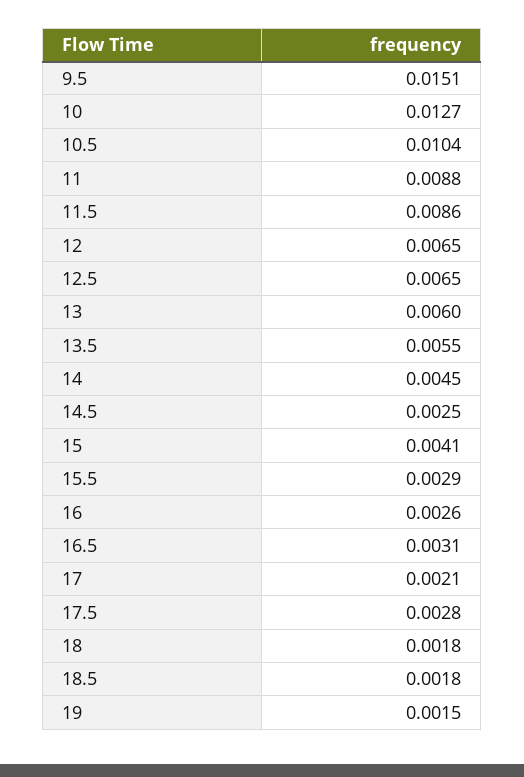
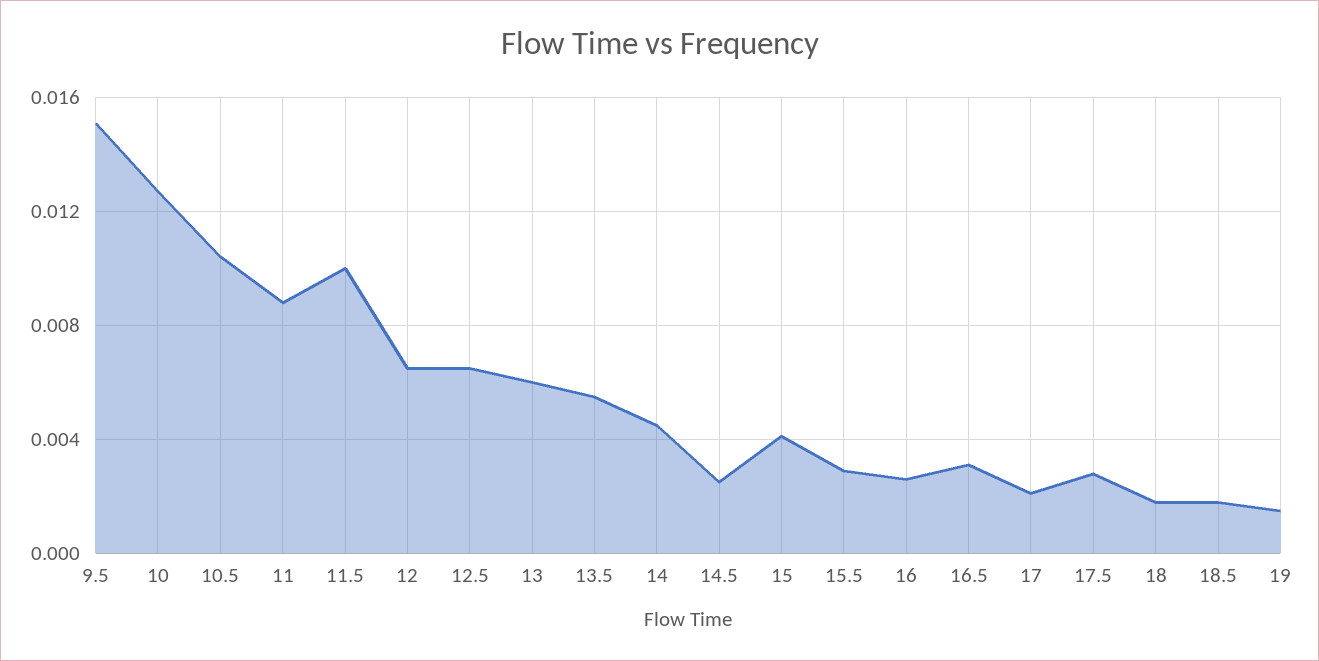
  {
    "9.5": 0.0151,
    "10": 0.0127,
    "10.5": 0.0104,
    "11": 0.0088,
-   "11.5": 0.0086,
+   "11.5": 0.01,
    "12": 0.0065,
    "12.5": 0.0065,
    "13": 0.006,
    "13.5": 0.0055,
    "14": 0.0045,
    "14.5": 0.0025,
    "15": 0.0041,
    "15.5": 0.0029,
    "16": 0.0026,
    "16.5": 0.0031,
    "17": 0.0021,
    "17.5": 0.0028,
    "18": 0.0018,
    "18.5": 0.0018,
    "19": 0.0015
  }

